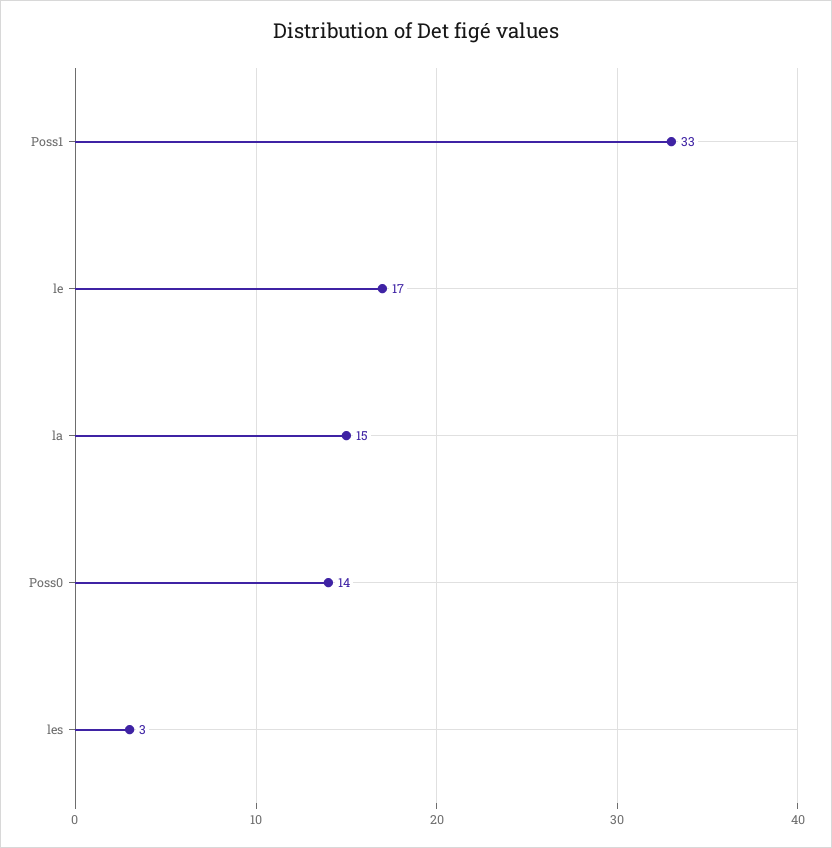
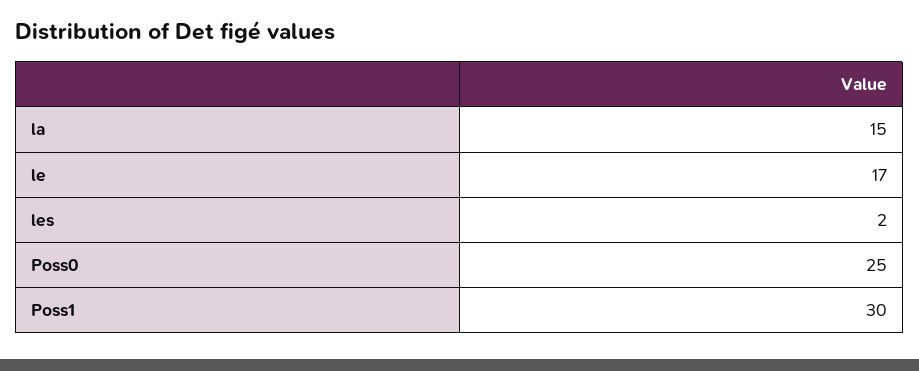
  {
-   "Poss1": 33,
+   "Poss1": 30,
    "le": 17,
    "la": 15,
-   "Poss0": 14,
+   "Poss0": 25,
-   "les": 3
+   "les": 2
  }

